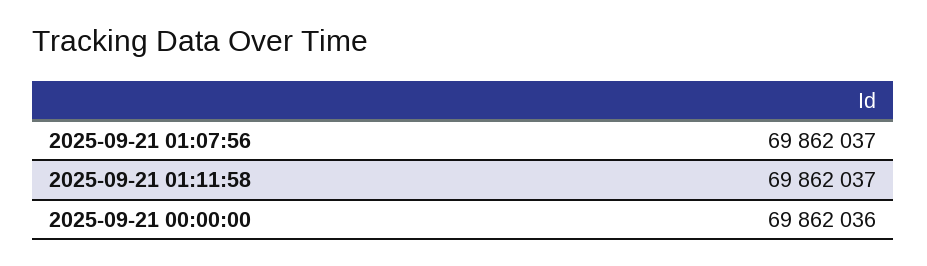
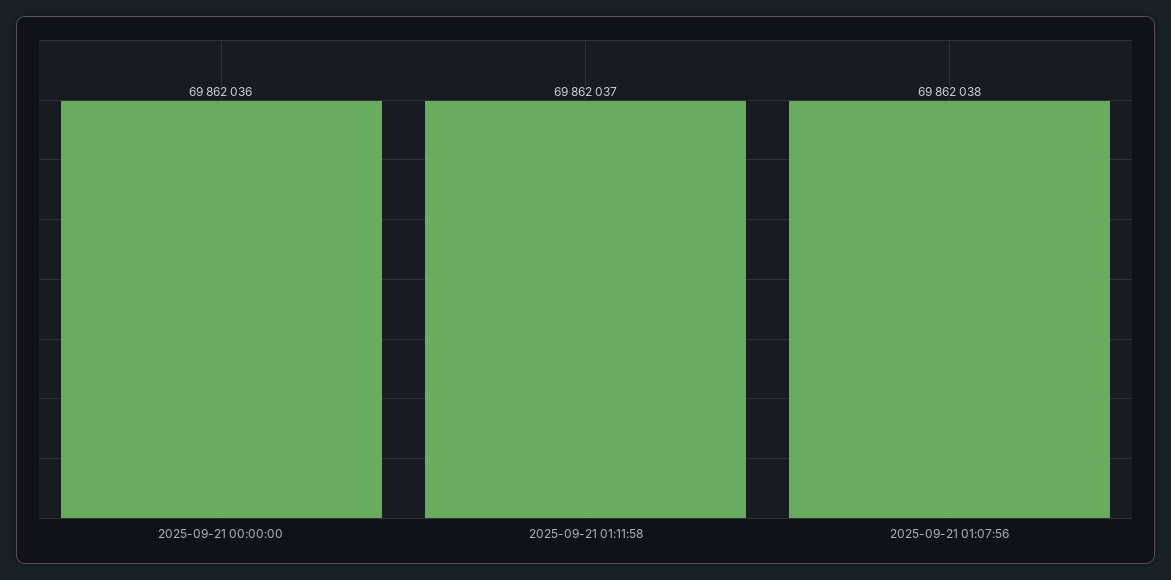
  {
-   "2025-09-21 01:07:56": 69862037,
+   "2025-09-21 01:07:56": 69862038,
    "2025-09-21 01:11:58": 69862037,
    "2025-09-21 00:00:00": 69862036
  }

